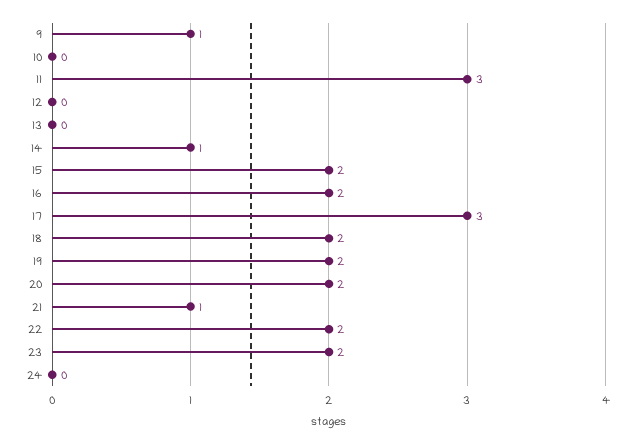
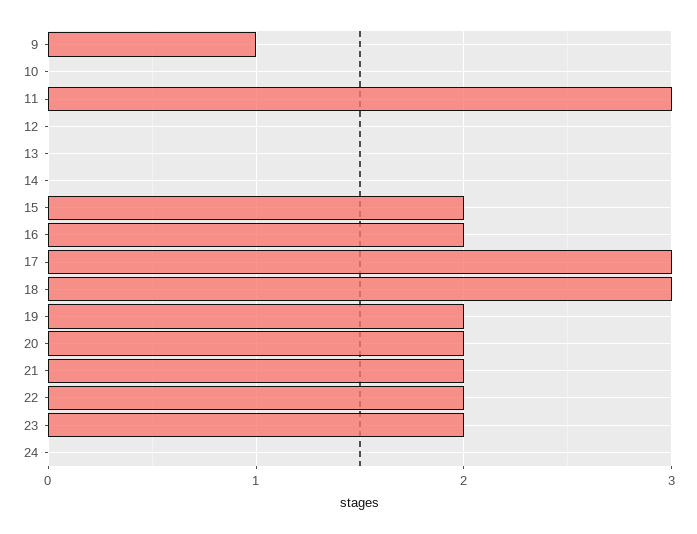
  {
    "9": 1,
    "10": 0,
    "11": 3,
    "12": 0,
    "13": 0,
-   "14": 1,
+   "14": 0,
    "15": 2,
    "16": 2,
    "17": 3,
-   "18": 2,
+   "18": 3,
    "19": 2,
    "20": 2,
-   "21": 1,
+   "21": 2,
    "22": 2,
    "23": 2,
    "24": 0
  }

